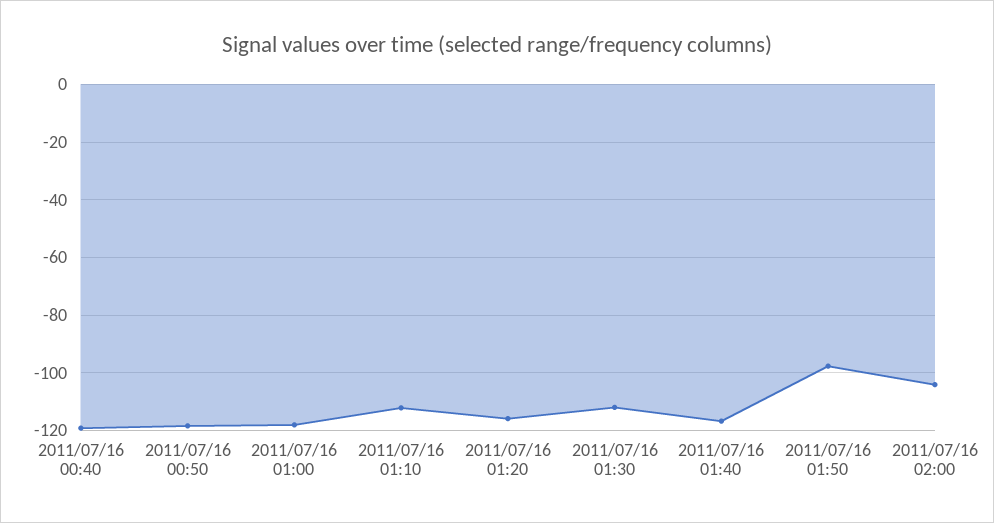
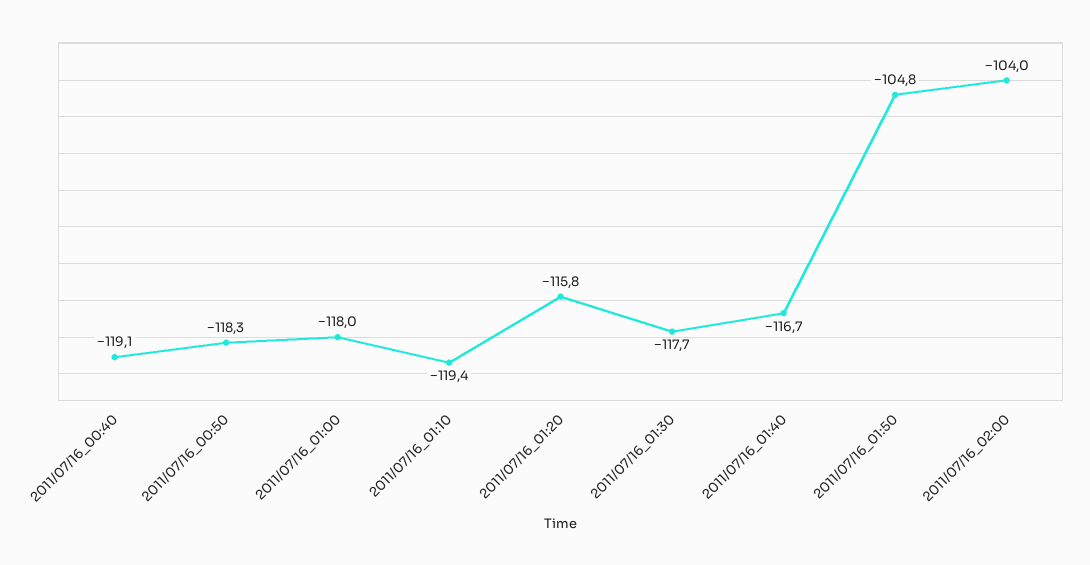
  {
    "2011/07/16 00:40": -119.1,
    "2011/07/16 00:50": -118.3,
    "2011/07/16 01:00": -118,
-   "2011/07/16 01:10": -112.5,
+   "2011/07/16 01:10": -119.4,
    "2011/07/16 01:20": -115.8,
-   "2011/07/16 01:30": -112.5,
+   "2011/07/16 01:30": -117.7,
    "2011/07/16 01:40": -116.7,
-   "2011/07/16 01:50": -97.5,
+   "2011/07/16 01:50": -104.8,
    "2011/07/16 02:00": -104
  }

